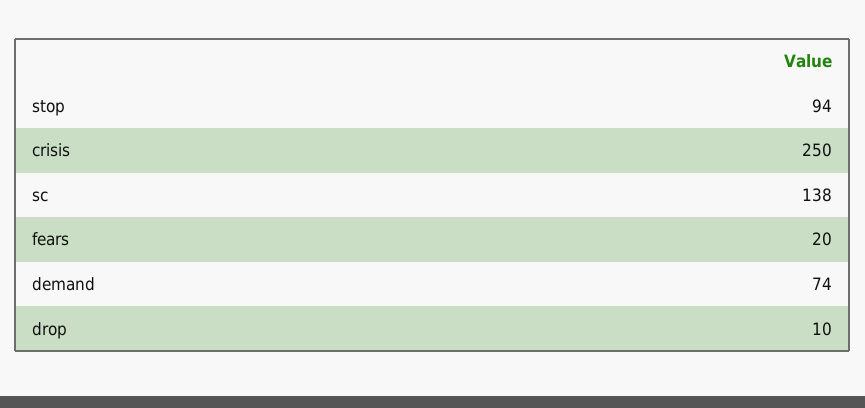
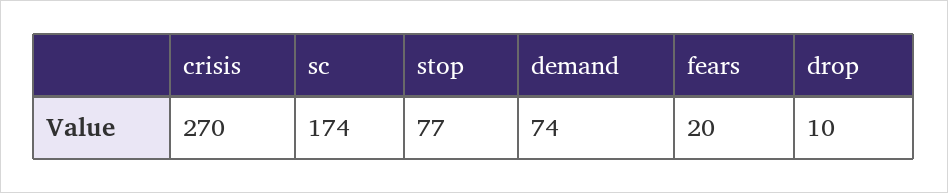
  {
-   "stop": 94,
+   "stop": 77,
-   "crisis": 250,
+   "crisis": 270,
-   "sc": 138,
+   "sc": 174,
    "fears": 20,
    "demand": 74,
    "drop": 10
  }

